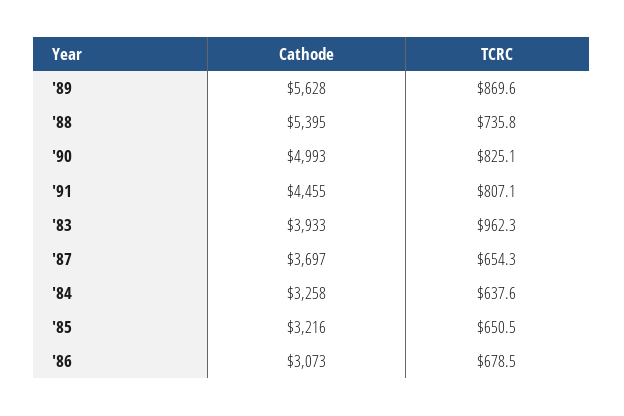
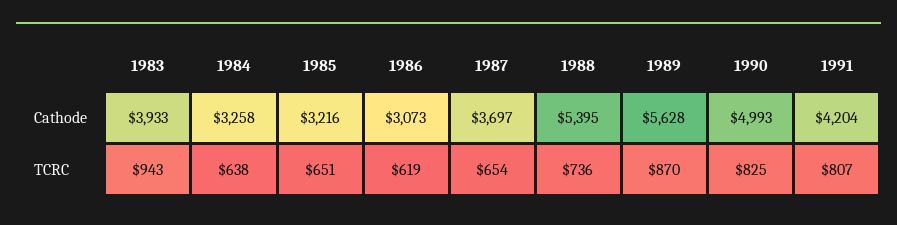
  {
    "Cathode": {
      "'89": 5628,
      "'88": 5395,
      "'90": 4993,
-     "'91": 4455,
+     "'91": 4204,
      "'83": 3933,
      "'87": 3697,
      "'84": 3258,
      "'85": 3216,
      "'86": 3073
    },
    "TCRC": {
      "'89": 869.6,
      "'88": 735.8,
      "'90": 825.1,
      "'91": 807.1,
-     "'83": 962.3,
+     "'83": 943,
      "'87": 654.3,
      "'84": 637.6,
      "'85": 650.5,
-     "'86": 678.5
+     "'86": 619
    }
  }

